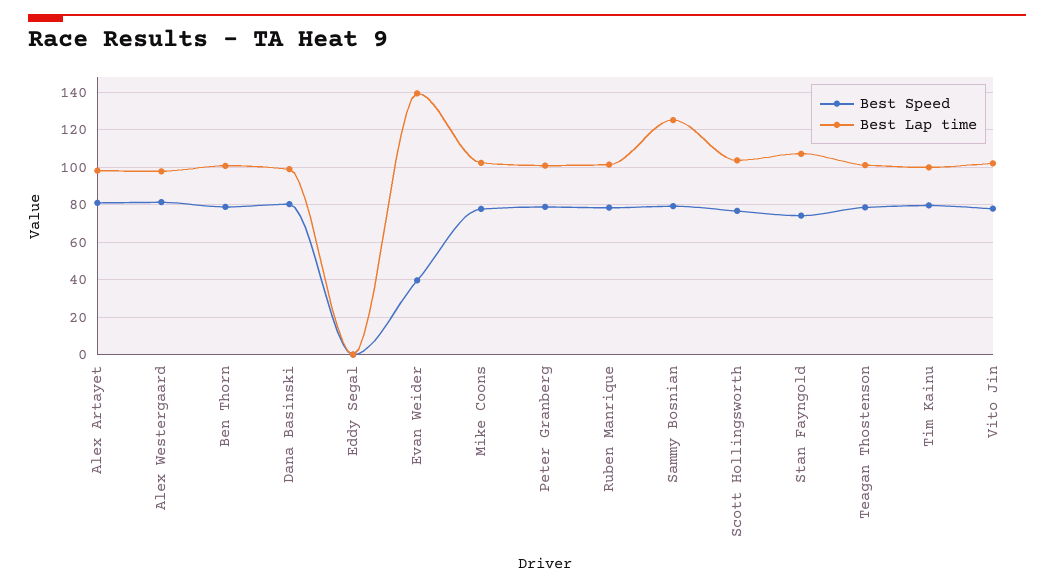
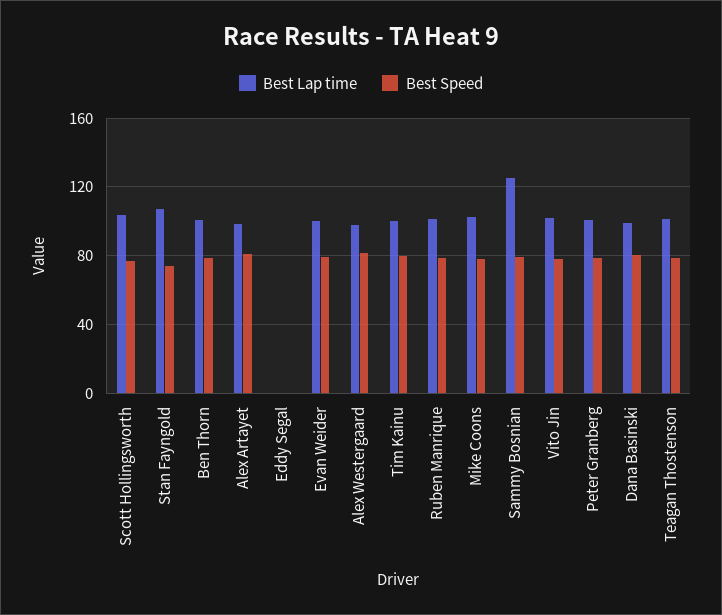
  {
    "Best Speed": {
      "Alex Artayet": 80,
      "Alex Westergaard": 80,
      "Ben Thorn": 80,
      "Dana Basinski": 80,
      "Eddy Segal": 0,
-     "Evan Weider": 40,
+     "Evan Weider": 80,
      "Mike Coons": 80,
      "Peter Granberg": 80,
      "Ruben Manrique": 80,
      "Sammy Bosnian": 80,
      "Scott Hollingsworth": 75,
      "Stan Fayngold": 75,
      "Teagan Thostenson": 80,
      "Tim Kainu": 80,
      "Vito Jin": 80
    },
    "Best Lap time": {
      "Alex Artayet": 100,
      "Alex Westergaard": 100,
      "Ben Thorn": 100,
      "Dana Basinski": 100,
      "Eddy Segal": 0,
-     "Evan Weider": 140,
+     "Evan Weider": 100,
      "Mike Coons": 100,
      "Peter Granberg": 100,
      "Ruben Manrique": 100,
      "Sammy Bosnian": 125,
      "Scott Hollingsworth": 105,
      "Stan Fayngold": 105,
      "Teagan Thostenson": 100,
      "Tim Kainu": 100,
      "Vito Jin": 100
    }
  }

